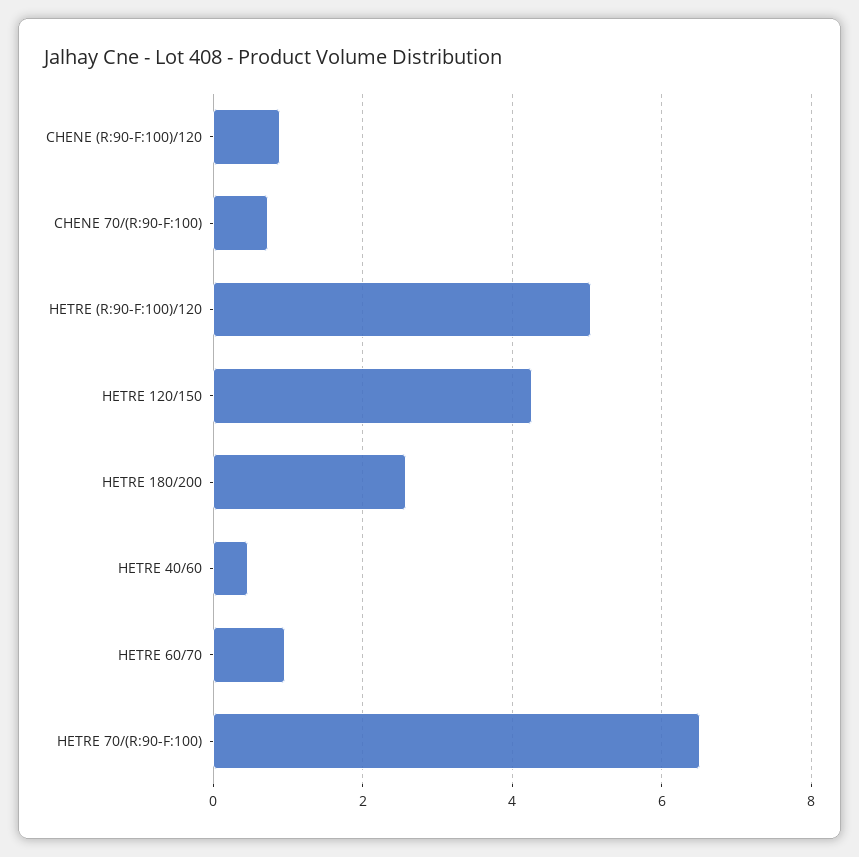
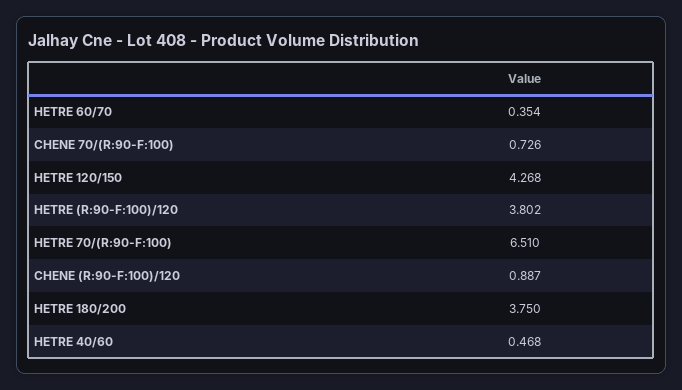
  {
    "CHENE (R:90-F:100)/120": 0.887,
    "CHENE 70/(R:90-F:100)": 0.726,
-   "HETRE (R:90-F:100)/120": 5,
+   "HETRE (R:90-F:100)/120": 3.802,
    "HETRE 120/150": 4.268,
-   "HETRE 180/200": 2.6,
+   "HETRE 180/200": 3.75,
    "HETRE 40/60": 0.468,
-   "HETRE 60/70": 1,
+   "HETRE 60/70": 0.354,
    "HETRE 70/(R:90-F:100)": 6.51
  }

